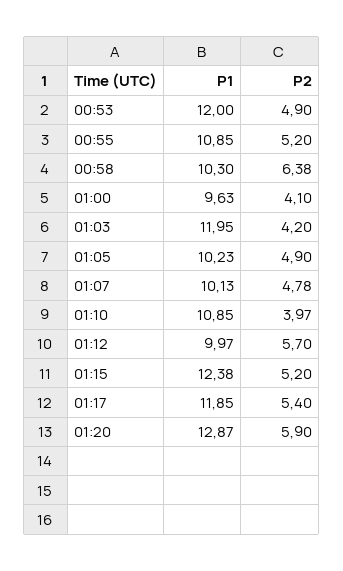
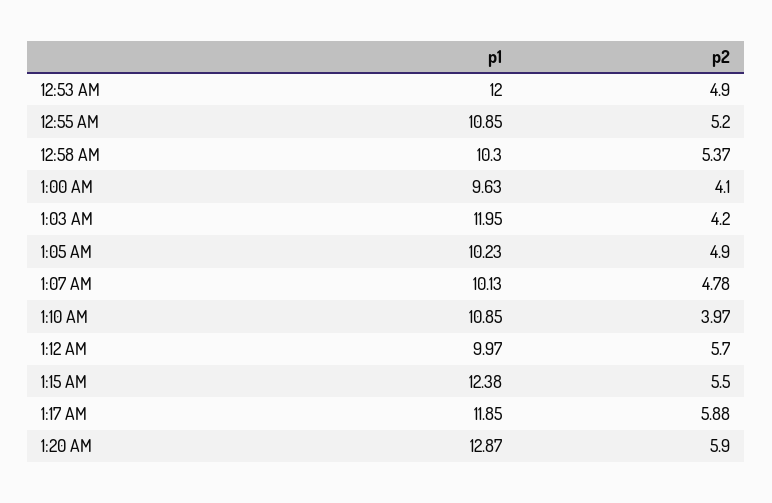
  {
    "P1": {
      "00:53": 12,
      "00:55": 10.85,
      "00:58": 10.3,
      "01:00": 9.63,
      "01:03": 11.95,
      "01:05": 10.23,
      "01:07": 10.13,
      "01:10": 10.85,
      "01:12": 9.97,
      "01:15": 12.38,
      "01:17": 11.85,
      "01:20": 12.87
    },
    "P2": {
      "00:53": 4.9,
      "00:55": 5.2,
-     "00:58": 6.38,
+     "00:58": 5.37,
      "01:00": 4.1,
      "01:03": 4.2,
      "01:05": 4.9,
      "01:07": 4.78,
      "01:10": 3.97,
      "01:12": 5.7,
-     "01:15": 5.2,
+     "01:15": 5.5,
-     "01:17": 5.4,
+     "01:17": 5.88,
      "01:20": 5.9
    }
  }

